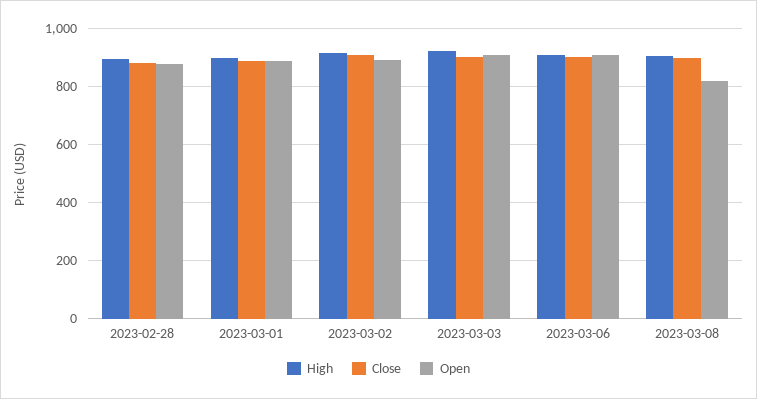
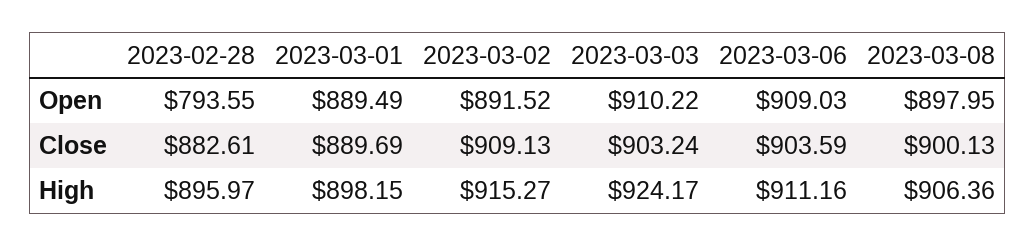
  {
    "High": {
      "2023-02-28": 895.97,
      "2023-03-01": 898.15,
      "2023-03-02": 915.27,
      "2023-03-03": 924.17,
      "2023-03-06": 911.16,
      "2023-03-08": 906.36
    },
    "Close": {
      "2023-02-28": 882.61,
      "2023-03-01": 889.69,
      "2023-03-02": 909.13,
      "2023-03-03": 903.24,
      "2023-03-06": 903.59,
      "2023-03-08": 900.13
    },
    "Open": {
-     "2023-02-28": 875,
+     "2023-02-28": 793.55,
      "2023-03-01": 889.49,
      "2023-03-02": 891.52,
      "2023-03-03": 910.22,
      "2023-03-06": 909.03,
-     "2023-03-08": 825
+     "2023-03-08": 897.95
    }
  }

